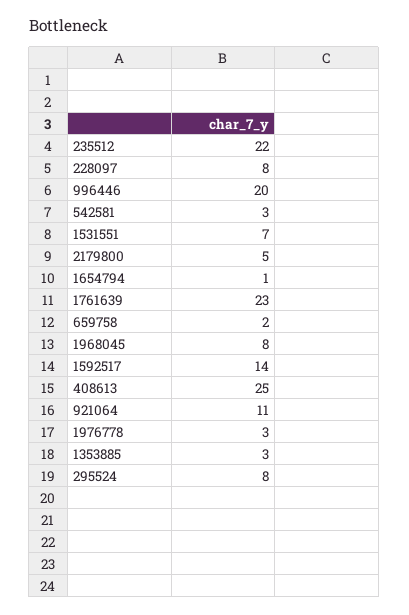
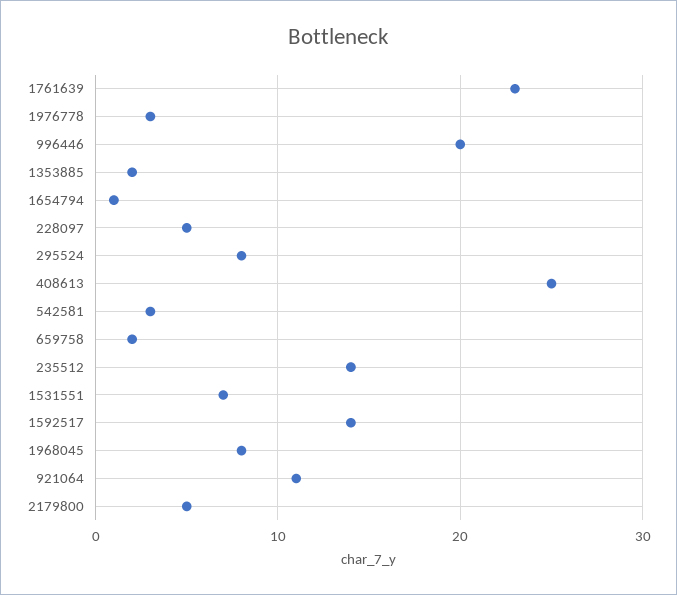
  {
-   "235512": 22,
+   "235512": 14,
-   "228097": 8,
+   "228097": 5,
    "996446": 20,
    "542581": 3,
    "1531551": 7,
    "2179800": 5,
    "1654794": 1,
    "1761639": 23,
    "659758": 2,
    "1968045": 8,
    "1592517": 14,
    "408613": 25,
    "921064": 11,
    "1976778": 3,
-   "1353885": 3,
+   "1353885": 2,
    "295524": 8
  }

